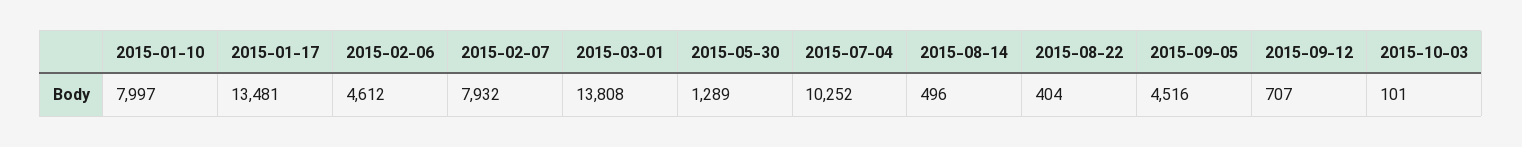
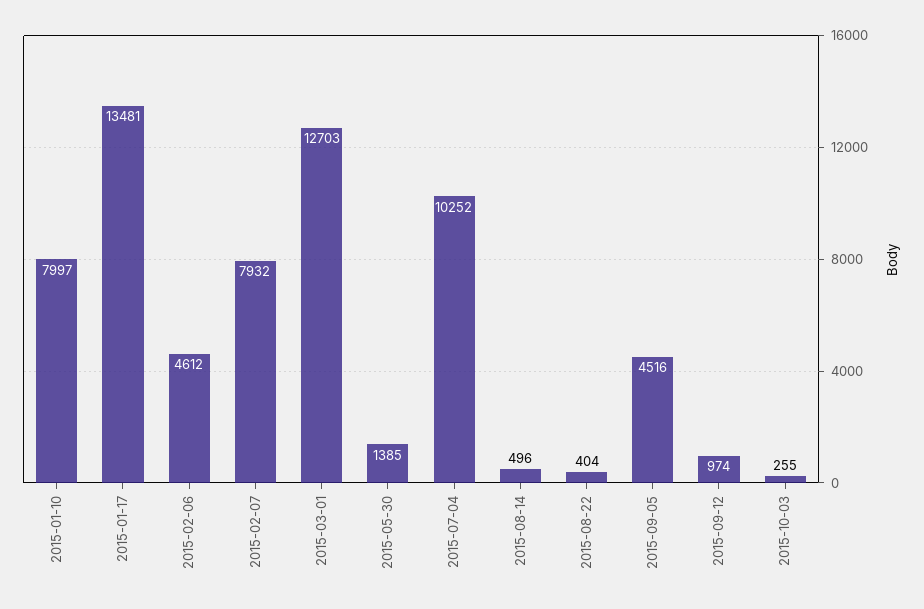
  {
    "2015-01-10": 7997,
    "2015-01-17": 13481,
    "2015-02-06": 4612,
    "2015-02-07": 7932,
-   "2015-03-01": 13808,
+   "2015-03-01": 12703,
-   "2015-05-30": 1289,
+   "2015-05-30": 1385,
    "2015-07-04": 10252,
    "2015-08-14": 496,
    "2015-08-22": 404,
    "2015-09-05": 4516,
-   "2015-09-12": 707,
+   "2015-09-12": 974,
-   "2015-10-03": 101
+   "2015-10-03": 255
  }

